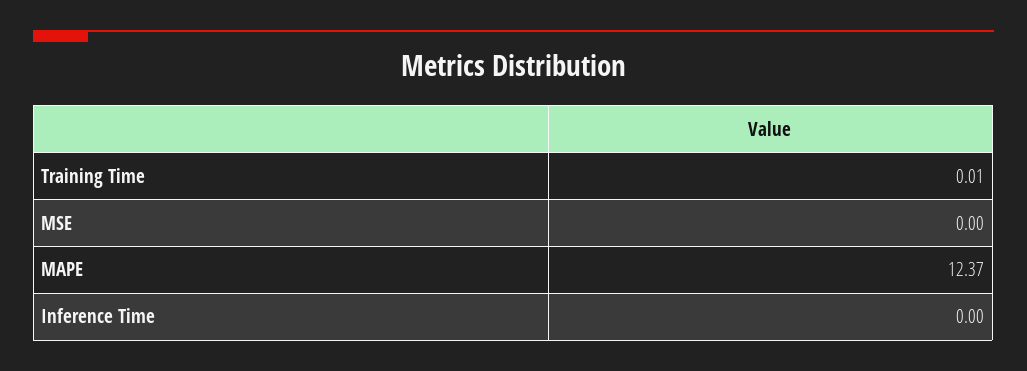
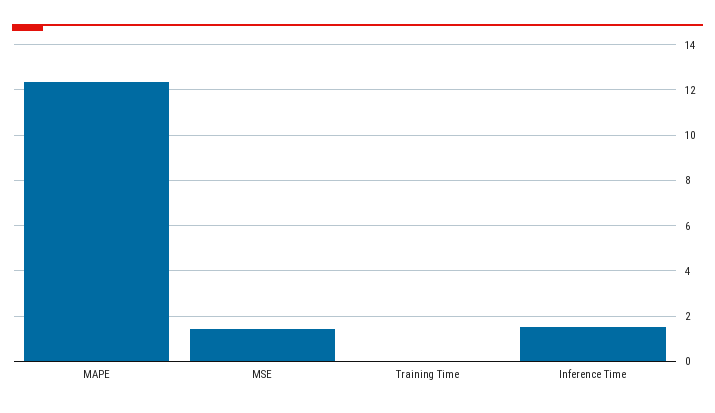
  {
    "Training Time": 0.01,
-   "MSE": 0,
+   "MSE": 1.5,
    "MAPE": 12.37,
-   "Inference Time": 0
+   "Inference Time": 1.5
  }

